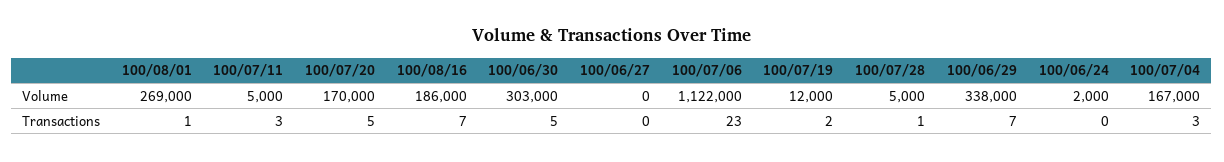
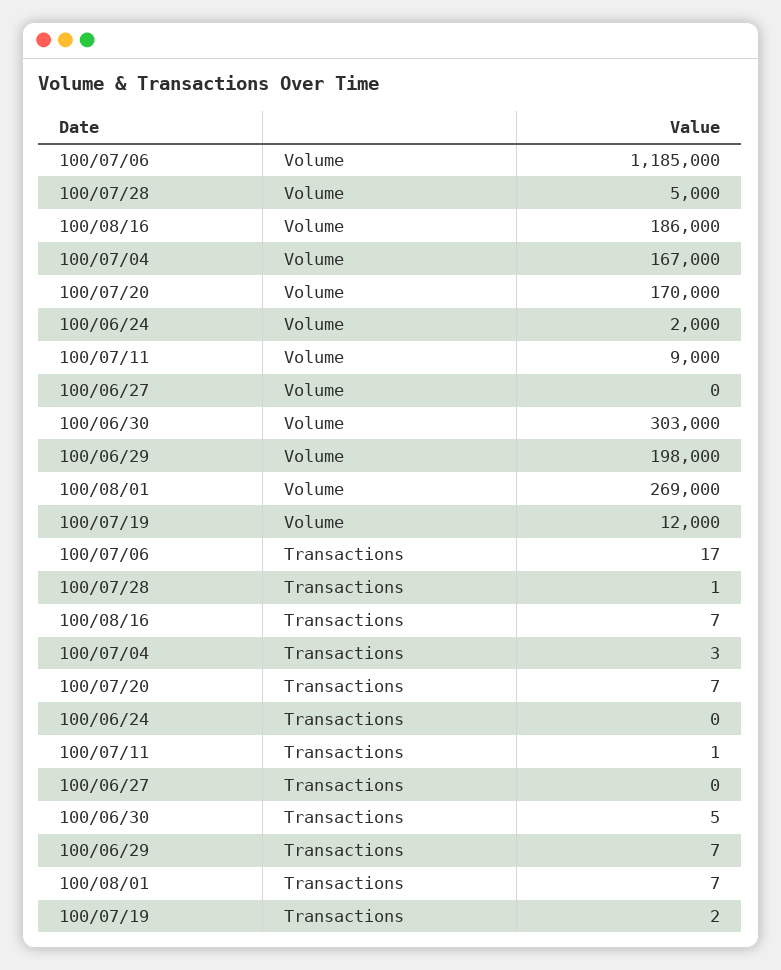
  {
    "100/08/01": {
      "Volume": 269000,
-     "Transactions": 1
+     "Transactions": 7
    },
    "100/07/11": {
-     "Volume": 5000,
+     "Volume": 9000,
-     "Transactions": 3
+     "Transactions": 1
    },
    "100/07/20": {
      "Volume": 170000,
-     "Transactions": 5
+     "Transactions": 7
    },
    "100/08/16": {
      "Volume": 186000,
      "Transactions": 7
    },
    "100/06/30": {
      "Volume": 303000,
      "Transactions": 5
    },
    "100/06/27": {
      "Volume": 0,
      "Transactions": 0
    },
    "100/07/06": {
-     "Volume": 1122000,
+     "Volume": 1185000,
-     "Transactions": 23
+     "Transactions": 17
    },
    "100/07/19": {
      "Volume": 12000,
      "Transactions": 2
    },
    "100/07/28": {
      "Volume": 5000,
      "Transactions": 1
    },
    "100/06/29": {
-     "Volume": 338000,
+     "Volume": 198000,
      "Transactions": 7
    },
    "100/06/24": {
      "Volume": 2000,
      "Transactions": 0
    },
    "100/07/04": {
      "Volume": 167000,
      "Transactions": 3
    }
  }

